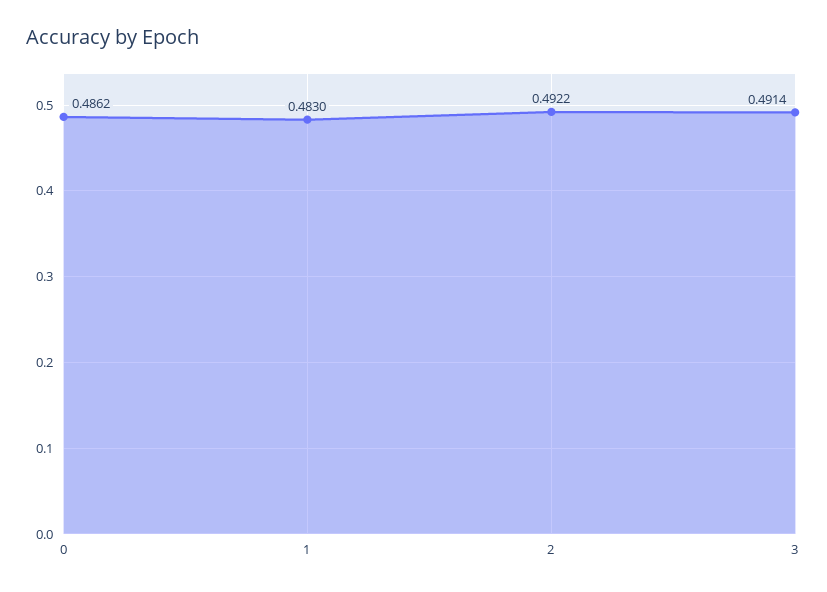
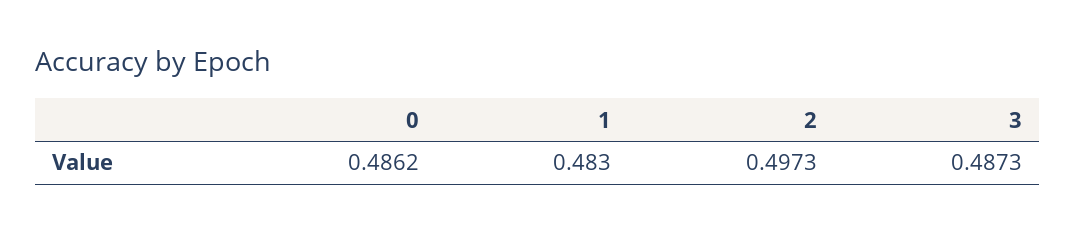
  {
    "0": 0.4862,
    "1": 0.483,
-   "2": 0.4922,
+   "2": 0.4973,
-   "3": 0.4914
+   "3": 0.4873
  }

